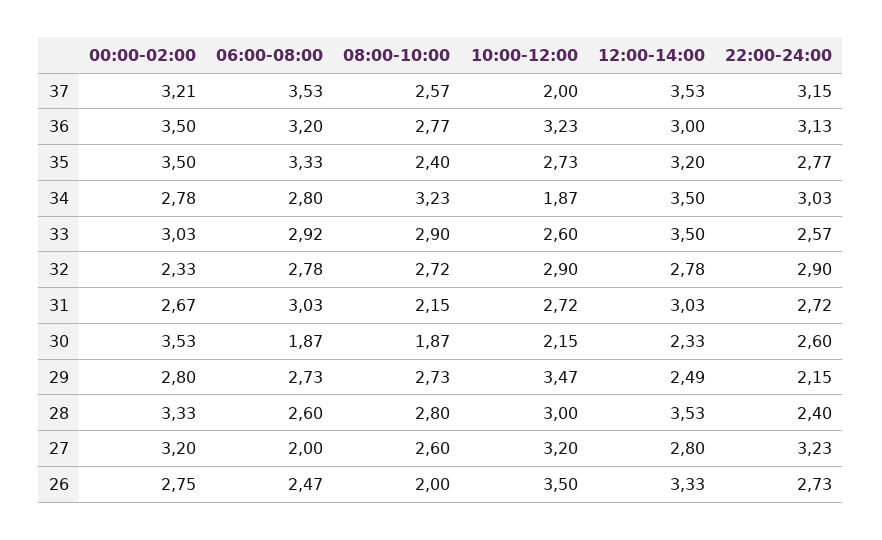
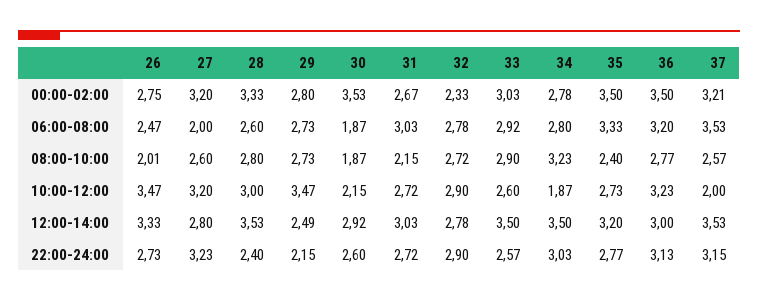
  {
    "00:00-02:00": {
      "37": 3.21,
      "36": 3.5,
      "35": 3.5,
      "34": 2.78,
      "33": 3.03,
      "32": 2.33,
      "31": 2.67,
      "30": 3.53,
      "29": 2.8,
      "28": 3.33,
      "27": 3.2,
      "26": 2.75
    },
    "06:00-08:00": {
      "37": 3.53,
      "36": 3.2,
      "35": 3.33,
      "34": 2.8,
      "33": 2.92,
      "32": 2.78,
      "31": 3.03,
      "30": 1.87,
      "29": 2.73,
      "28": 2.6,
      "27": 2,
      "26": 2.47
    },
    "08:00-10:00": {
      "37": 2.57,
      "36": 2.77,
      "35": 2.4,
      "34": 3.23,
      "33": 2.9,
      "32": 2.72,
      "31": 2.15,
      "30": 1.87,
      "29": 2.73,
      "28": 2.8,
      "27": 2.6,
-     "26": 2
+     "26": 2.01
    },
    "10:00-12:00": {
      "37": 2,
      "36": 3.23,
      "35": 2.73,
      "34": 1.87,
      "33": 2.6,
      "32": 2.9,
      "31": 2.72,
      "30": 2.15,
      "29": 3.47,
      "28": 3,
      "27": 3.2,
-     "26": 3.5
+     "26": 3.47
    },
    "12:00-14:00": {
      "37": 3.53,
      "36": 3,
      "35": 3.2,
      "34": 3.5,
      "33": 3.5,
      "32": 2.78,
      "31": 3.03,
-     "30": 2.33,
+     "30": 2.92,
      "29": 2.49,
      "28": 3.53,
      "27": 2.8,
      "26": 3.33
    },
    "22:00-24:00": {
      "37": 3.15,
      "36": 3.13,
      "35": 2.77,
      "34": 3.03,
      "33": 2.57,
      "32": 2.9,
      "31": 2.72,
      "30": 2.6,
      "29": 2.15,
      "28": 2.4,
      "27": 3.23,
      "26": 2.73
    }
  }

